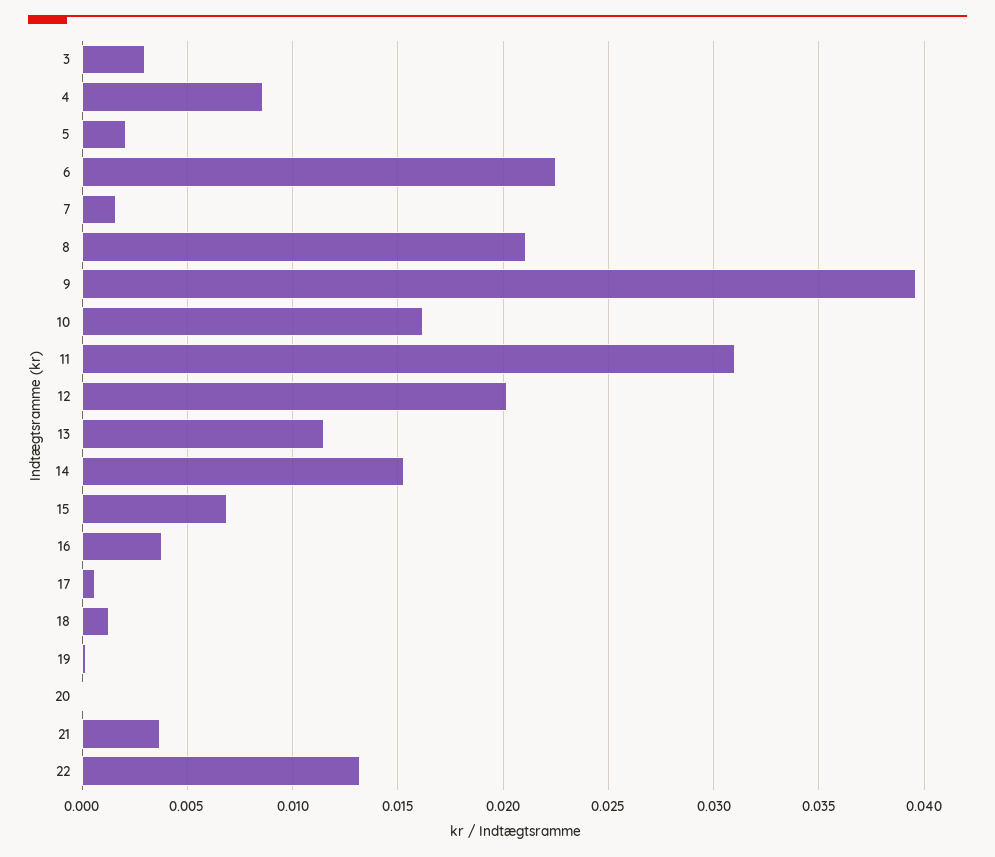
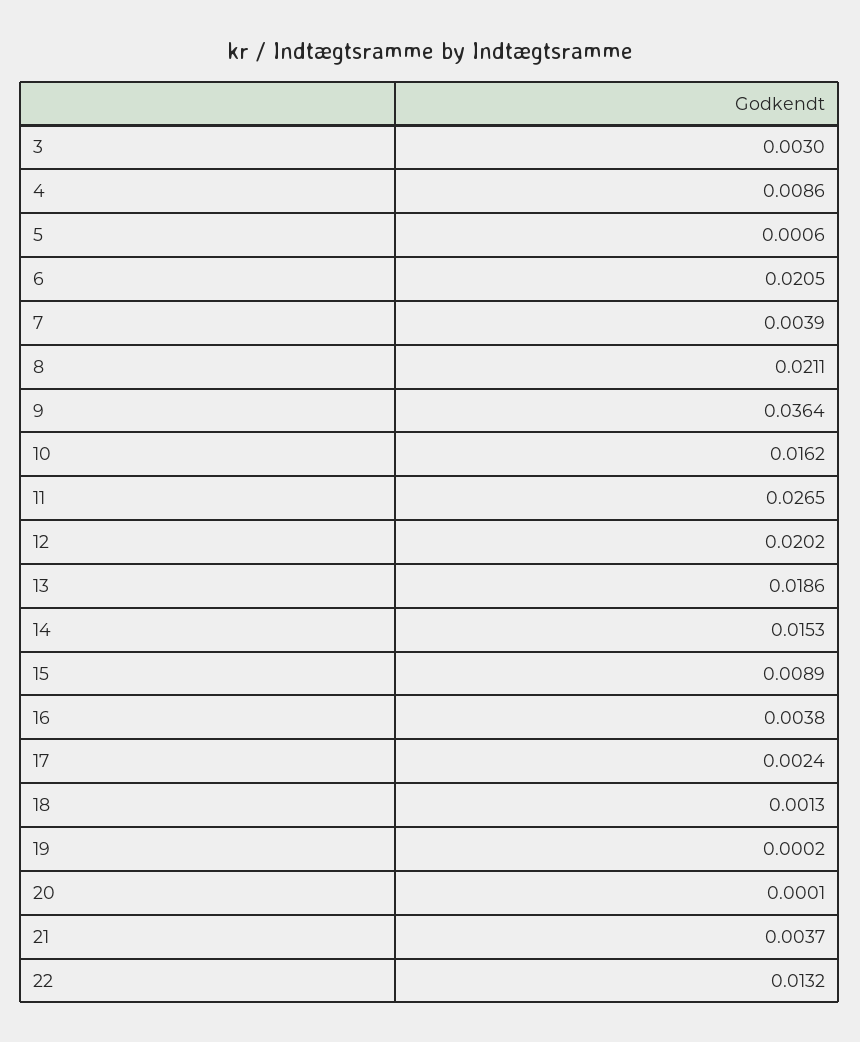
  {
    "3": 0.003,
    "4": 0.0086,
-   "5": 0.002,
+   "5": 0.0006,
-   "6": 0.0225,
+   "6": 0.0205,
-   "7": 0.0015,
+   "7": 0.0039,
    "8": 0.0211,
-   "9": 0.0395,
+   "9": 0.0364,
    "10": 0.0162,
-   "11": 0.031,
+   "11": 0.0265,
    "12": 0.0202,
-   "13": 0.0115,
+   "13": 0.0186,
    "14": 0.0153,
-   "15": 0.007,
+   "15": 0.0089,
    "16": 0.0038,
-   "17": 0.0005,
+   "17": 0.0024,
    "18": 0.0013,
    "19": 0.0002,
    "20": 0.0001,
    "21": 0.0037,
    "22": 0.0132
  }

